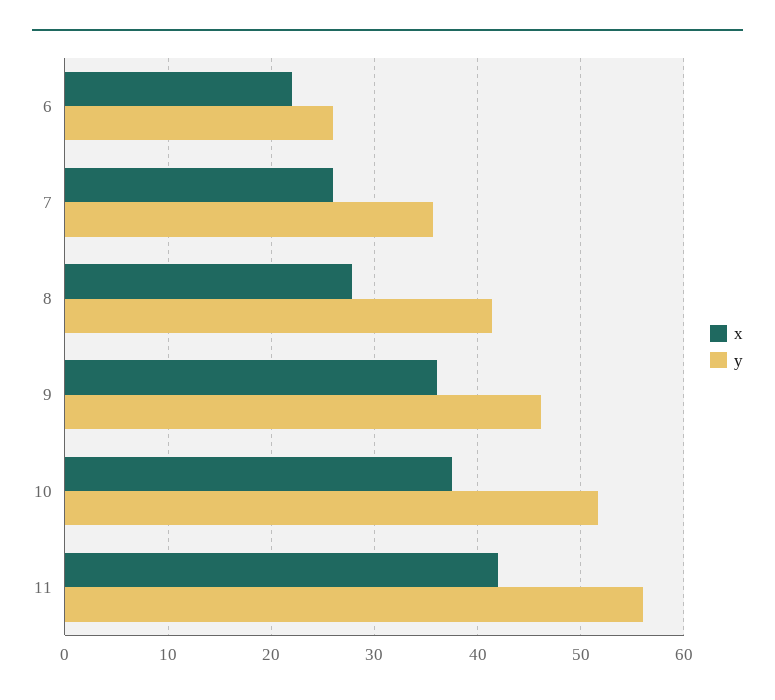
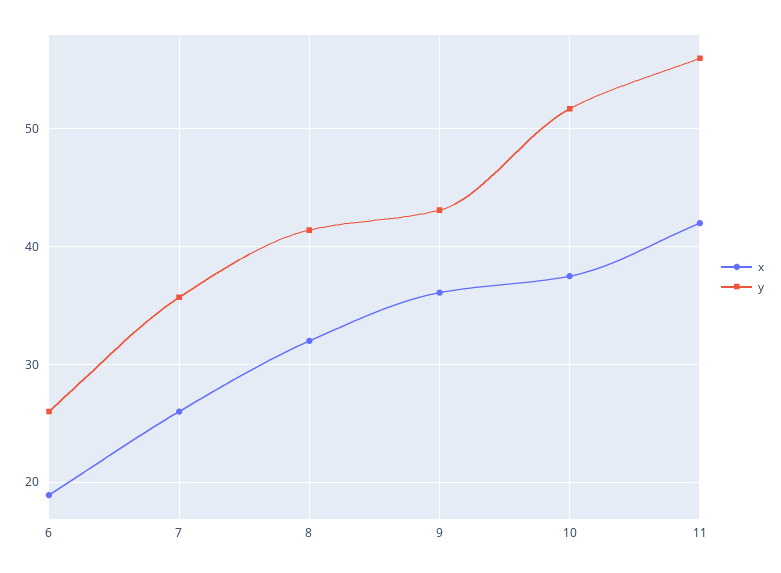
  {
    "x": {
-     "6": 22,
+     "6": 19,
      "7": 26,
-     "8": 28,
+     "8": 32,
      "9": 36,
      "10": 38,
      "11": 42
    },
    "y": {
      "6": 26,
      "7": 36,
      "8": 41,
-     "9": 46,
+     "9": 43,
      "10": 52,
      "11": 56
    }
  }

